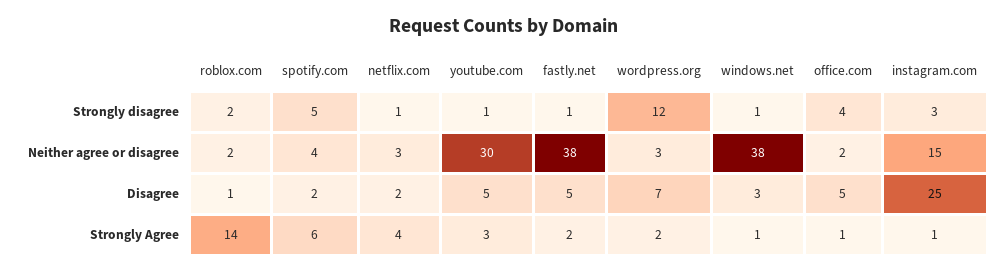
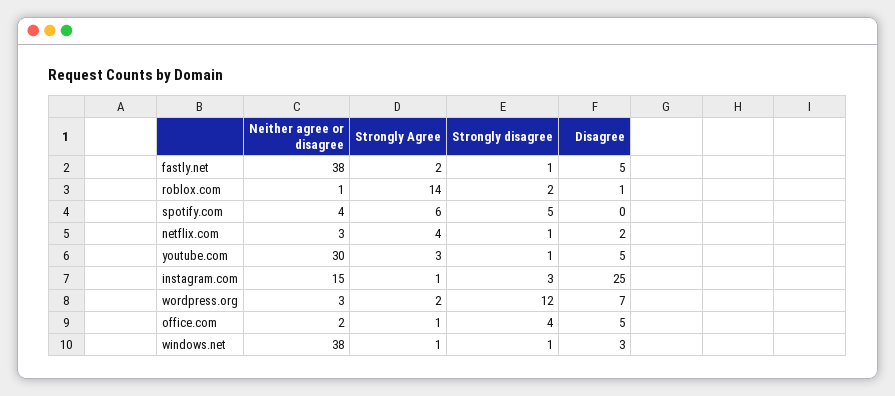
  {
    "roblox.com": {
      "Strongly disagree": 2,
-     "Neither agree or disagree": 2,
+     "Neither agree or disagree": 1,
      "Disagree": 1,
      "Strongly Agree": 14
    },
    "spotify.com": {
      "Strongly disagree": 5,
      "Neither agree or disagree": 4,
-     "Disagree": 2,
+     "Disagree": 0,
      "Strongly Agree": 6
    },
    "netflix.com": {
      "Strongly disagree": 1,
      "Neither agree or disagree": 3,
      "Disagree": 2,
      "Strongly Agree": 4
    },
    "youtube.com": {
      "Strongly disagree": 1,
      "Neither agree or disagree": 30,
      "Disagree": 5,
      "Strongly Agree": 3
    },
    "fastly.net": {
      "Strongly disagree": 1,
      "Neither agree or disagree": 38,
      "Disagree": 5,
      "Strongly Agree": 2
    },
    "wordpress.org": {
      "Strongly disagree": 12,
      "Neither agree or disagree": 3,
      "Disagree": 7,
      "Strongly Agree": 2
    },
    "windows.net": {
      "Strongly disagree": 1,
      "Neither agree or disagree": 38,
      "Disagree": 3,
      "Strongly Agree": 1
    },
    "office.com": {
      "Strongly disagree": 4,
      "Neither agree or disagree": 2,
      "Disagree": 5,
      "Strongly Agree": 1
    },
    "instagram.com": {
      "Strongly disagree": 3,
      "Neither agree or disagree": 15,
      "Disagree": 25,
      "Strongly Agree": 1
    }
  }

